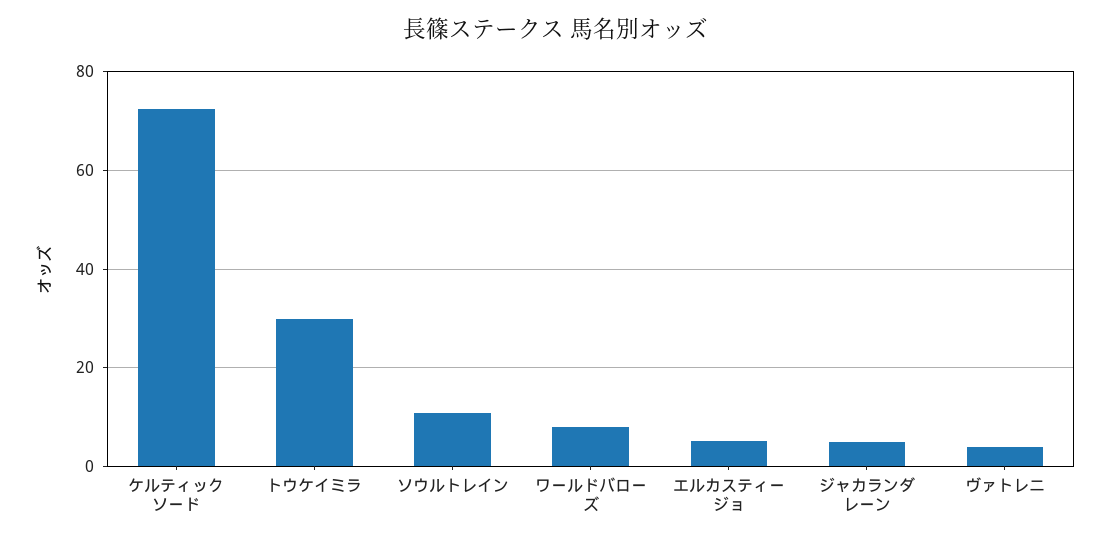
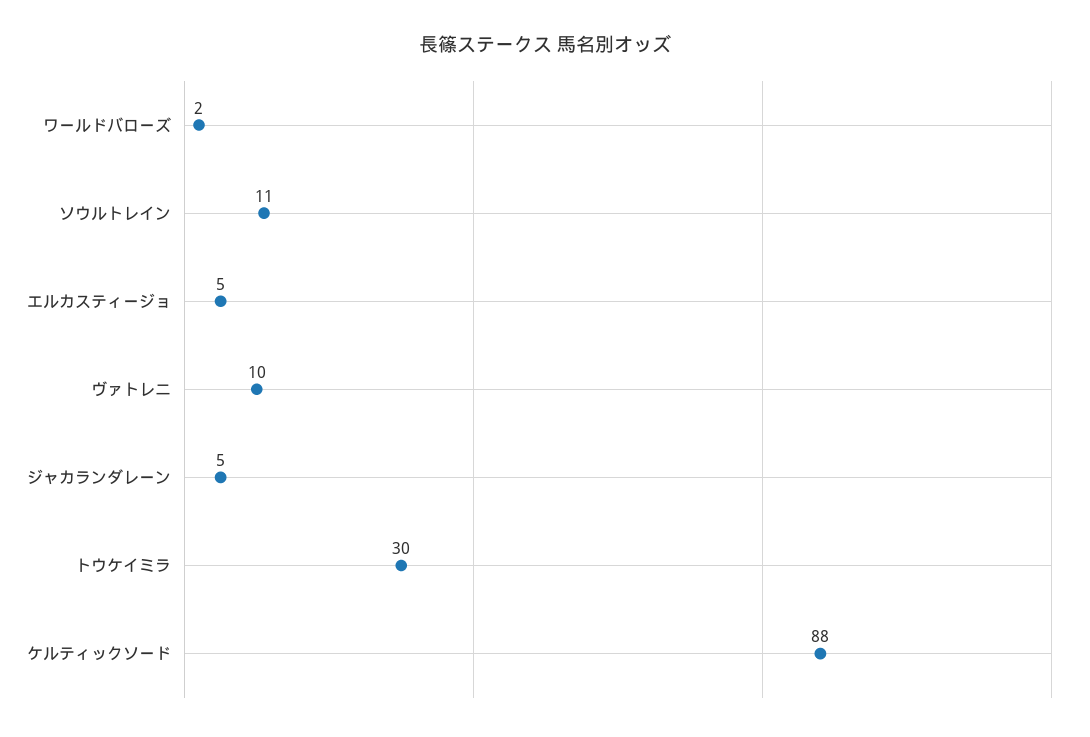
  {
-   "ケルティックソード": 72,
+   "ケルティックソード": 88,
    "トウケイミラ": 30,
    "ソウルトレイン": 11,
-   "ワールドバローズ": 8,
+   "ワールドバローズ": 2,
    "エルカスティージョ": 5,
    "ジャカランダレーン": 5,
-   "ヴァトレニ": 4
+   "ヴァトレニ": 10
  }

